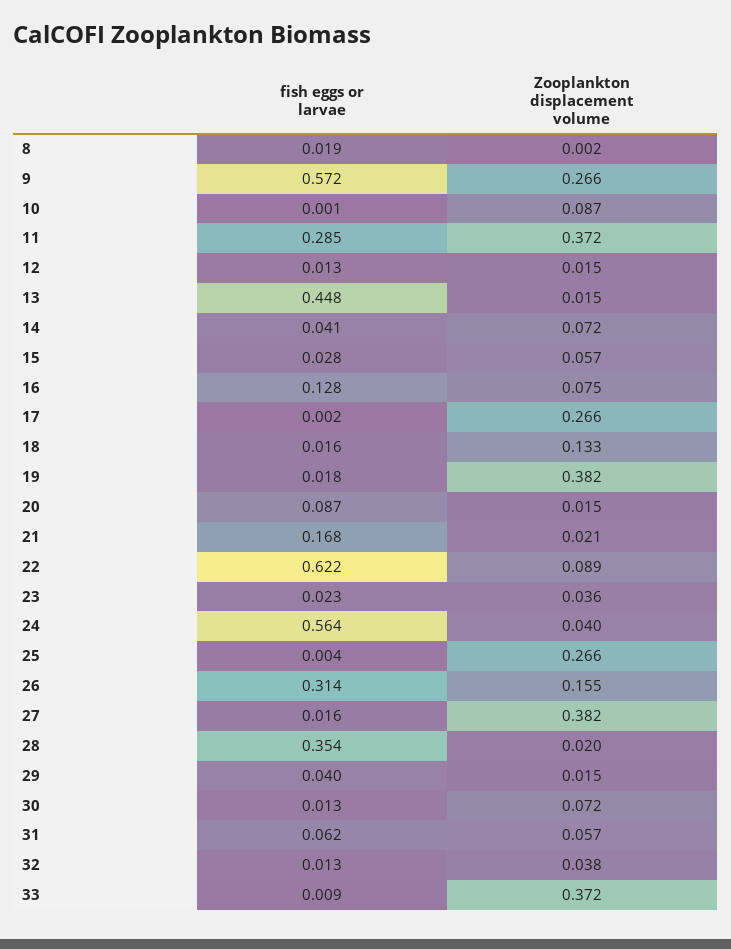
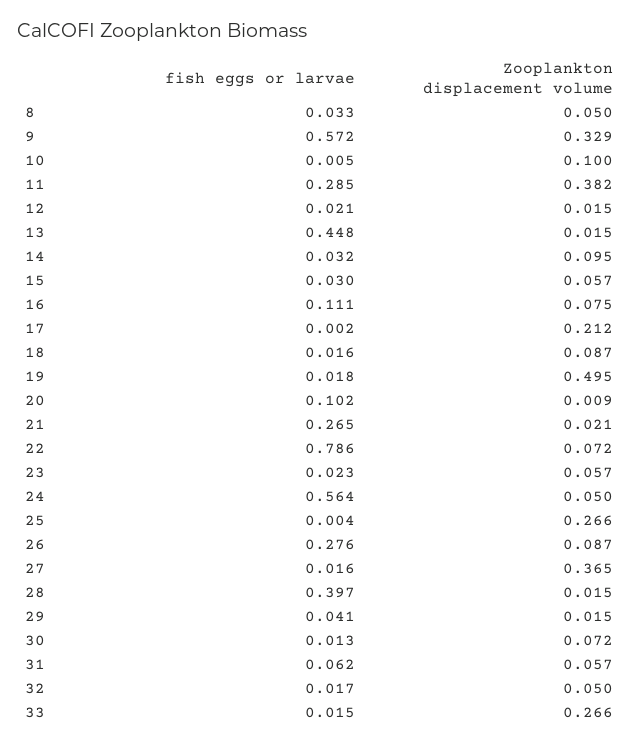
  {
    "fish eggs or larvae": {
-     "8": 0.019,
+     "8": 0.033,
      "9": 0.572,
-     "10": 0.001,
+     "10": 0.005,
      "11": 0.285,
-     "12": 0.013,
+     "12": 0.021,
      "13": 0.448,
-     "14": 0.041,
+     "14": 0.032,
-     "15": 0.028,
+     "15": 0.03,
-     "16": 0.128,
+     "16": 0.111,
      "17": 0.002,
      "18": 0.016,
      "19": 0.018,
-     "20": 0.087,
+     "20": 0.102,
-     "21": 0.168,
+     "21": 0.265,
-     "22": 0.622,
+     "22": 0.786,
      "23": 0.023,
      "24": 0.564,
      "25": 0.004,
-     "26": 0.314,
+     "26": 0.276,
      "27": 0.016,
-     "28": 0.354,
+     "28": 0.397,
-     "29": 0.04,
+     "29": 0.041,
      "30": 0.013,
      "31": 0.062,
-     "32": 0.013,
+     "32": 0.017,
-     "33": 0.009
+     "33": 0.015
    },
    "Zooplankton displacement volume": {
-     "8": 0.002,
+     "8": 0.05,
-     "9": 0.266,
+     "9": 0.329,
-     "10": 0.087,
+     "10": 0.1,
-     "11": 0.372,
+     "11": 0.382,
      "12": 0.015,
      "13": 0.015,
-     "14": 0.072,
+     "14": 0.095,
      "15": 0.057,
      "16": 0.075,
-     "17": 0.266,
+     "17": 0.212,
-     "18": 0.133,
+     "18": 0.087,
-     "19": 0.382,
+     "19": 0.495,
-     "20": 0.015,
+     "20": 0.009,
      "21": 0.021,
-     "22": 0.089,
+     "22": 0.072,
-     "23": 0.036,
+     "23": 0.057,
-     "24": 0.04,
+     "24": 0.05,
      "25": 0.266,
-     "26": 0.155,
+     "26": 0.087,
-     "27": 0.382,
+     "27": 0.365,
-     "28": 0.02,
+     "28": 0.015,
      "29": 0.015,
      "30": 0.072,
      "31": 0.057,
-     "32": 0.038,
+     "32": 0.05,
-     "33": 0.372
+     "33": 0.266
    }
  }

